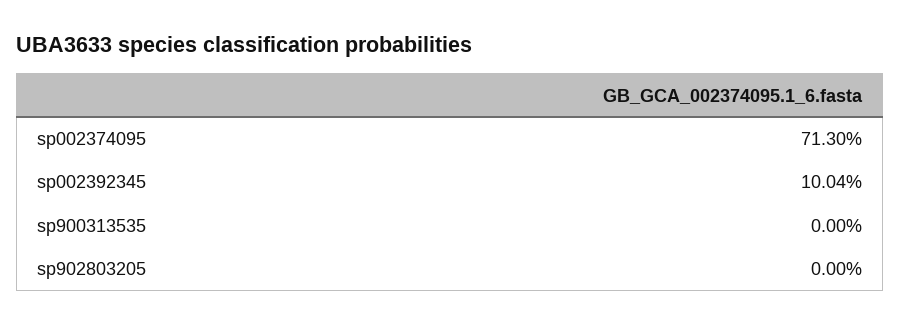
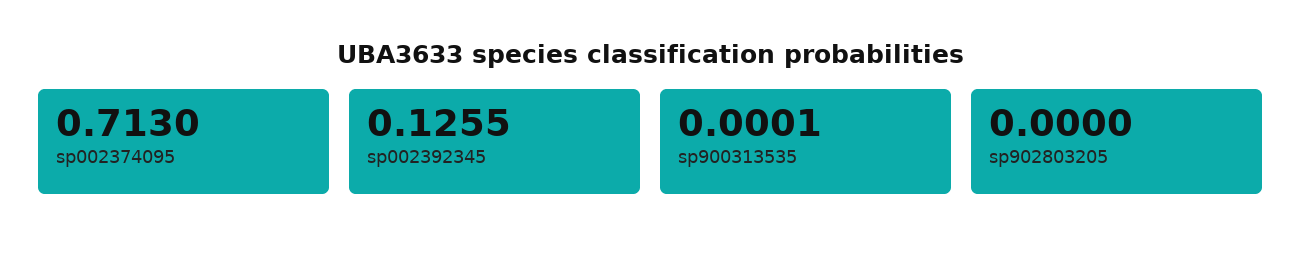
  {
    "sp002374095": 0.713,
-   "sp002392345": 0.1004,
+   "sp002392345": 0.1255,
-   "sp900313535": 0,
+   "sp900313535": 0.0001,
    "sp902803205": 0
  }

